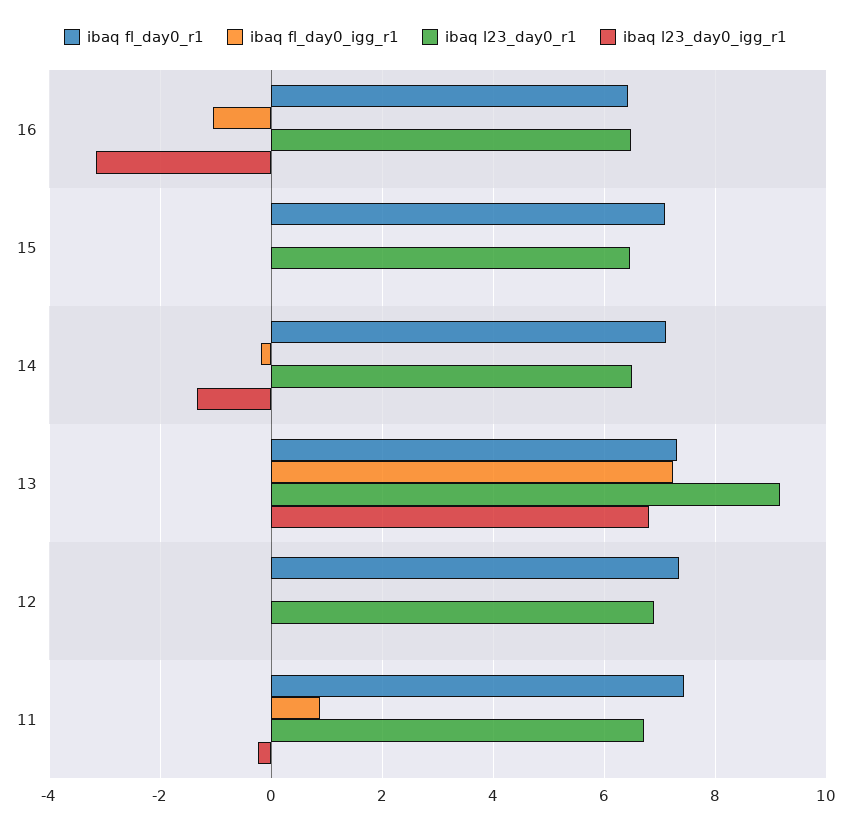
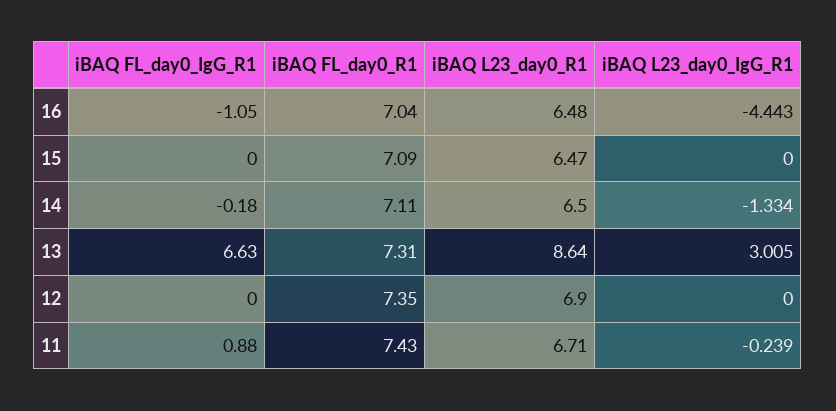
  {
    "ibaq fl_day0_r1": {
-     "16": 6.4,
+     "16": 7.04,
      "15": 7.09,
      "14": 7.11,
      "13": 7.31,
      "12": 7.35,
      "11": 7.43
    },
    "ibaq fl_day0_igg_r1": {
      "16": -1.05,
      "15": 0,
      "14": -0.18,
-     "13": 7.2,
+     "13": 6.63,
      "12": 0,
      "11": 0.88
    },
    "ibaq l23_day0_r1": {
      "16": 6.48,
      "15": 6.47,
      "14": 6.5,
-     "13": 9.2,
+     "13": 8.64,
      "12": 6.9,
      "11": 6.71
    },
    "ibaq l23_day0_igg_r1": {
-     "16": -3.2,
+     "16": -4.443,
      "15": 0,
      "14": -1.334,
-     "13": 6.8,
+     "13": 3.005,
      "12": 0,
      "11": -0.239
    }
  }

